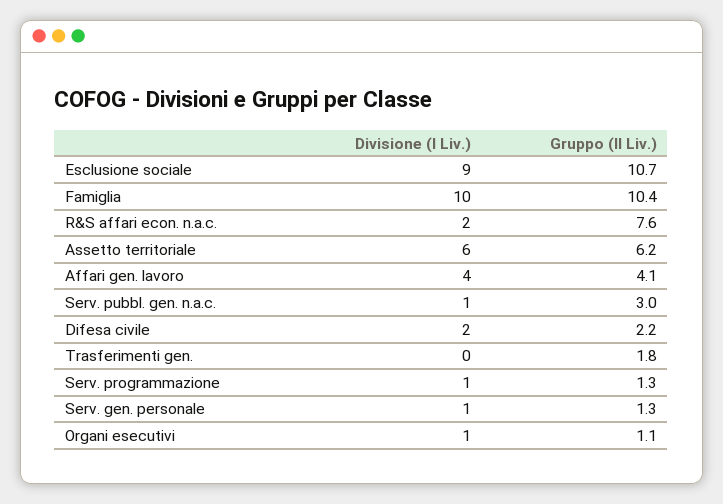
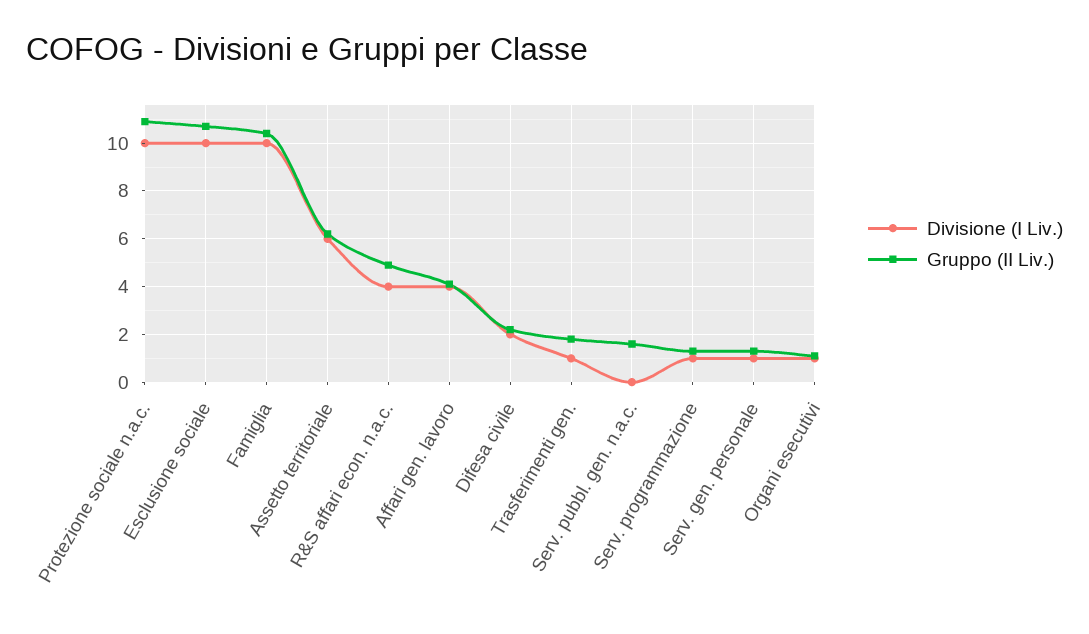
  {
    "Divisione (I Liv.)": {
-     "Esclusione sociale": 9,
+     "Esclusione sociale": 10,
      "Famiglia": 10,
-     "R&S affari econ. n.a.c.": 2,
+     "R&S affari econ. n.a.c.": 4,
      "Assetto territoriale": 6,
      "Affari gen. lavoro": 4,
-     "Serv. pubbl. gen. n.a.c.": 1,
+     "Serv. pubbl. gen. n.a.c.": 0,
      "Difesa civile": 2,
-     "Trasferimenti gen.": 0,
+     "Trasferimenti gen.": 1,
      "Serv. programmazione": 1,
      "Serv. gen. personale": 1,
-     "Organi esecutivi": 1
+     "Organi esecutivi": 1,
+     "Protezione sociale n.a.c.": 10
    },
    "Gruppo (II Liv.)": {
      "Esclusione sociale": 10.7,
      "Famiglia": 10.4,
-     "R&S affari econ. n.a.c.": 7.6,
+     "R&S affari econ. n.a.c.": 5,
      "Assetto territoriale": 6.2,
      "Affari gen. lavoro": 4.1,
-     "Serv. pubbl. gen. n.a.c.": 3,
+     "Serv. pubbl. gen. n.a.c.": 1.5,
      "Difesa civile": 2.2,
      "Trasferimenti gen.": 1.8,
      "Serv. programmazione": 1.3,
      "Serv. gen. personale": 1.3,
-     "Organi esecutivi": 1.1
+     "Organi esecutivi": 1.1,
+     "Protezione sociale n.a.c.": 11
    }
  }

